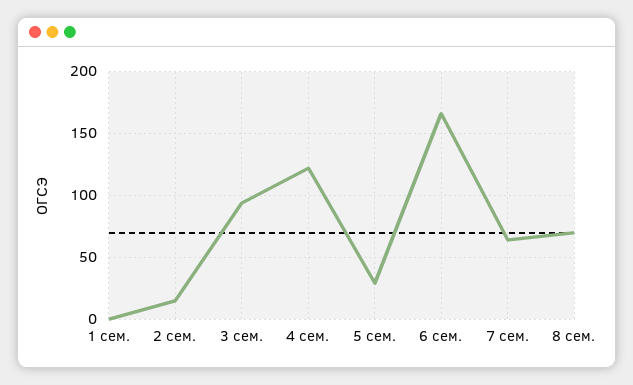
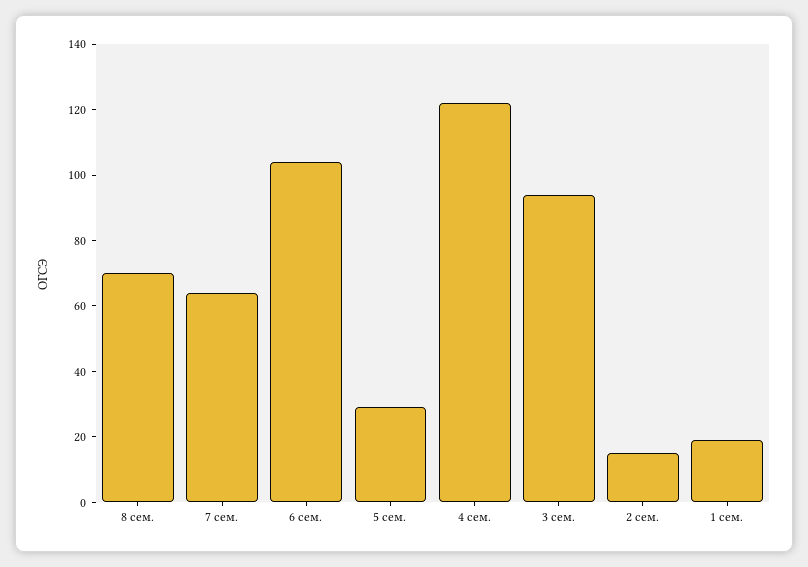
  {
-   "1 сем.": 0,
+   "1 сем.": 20,
    "2 сем.": 15,
    "3 сем.": 95,
    "4 сем.": 120,
    "5 сем.": 30,
-   "6 сем.": 165,
+   "6 сем.": 105,
    "7 сем.": 65,
    "8 сем.": 70
  }

